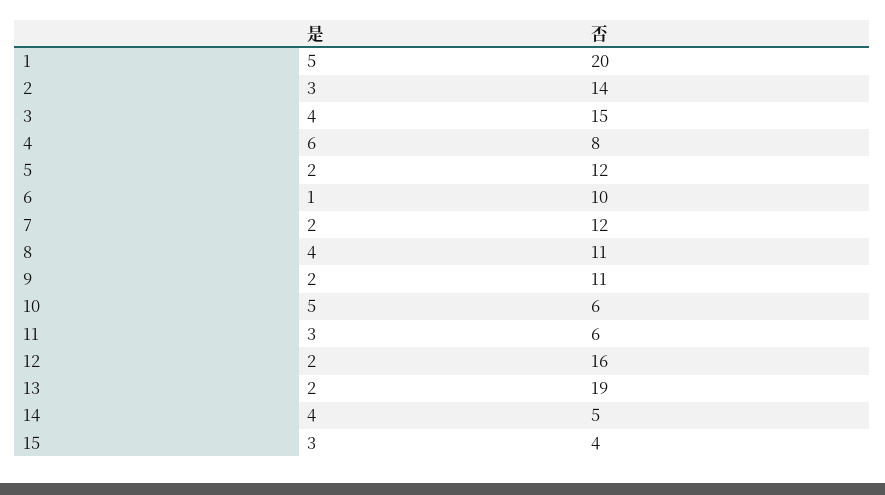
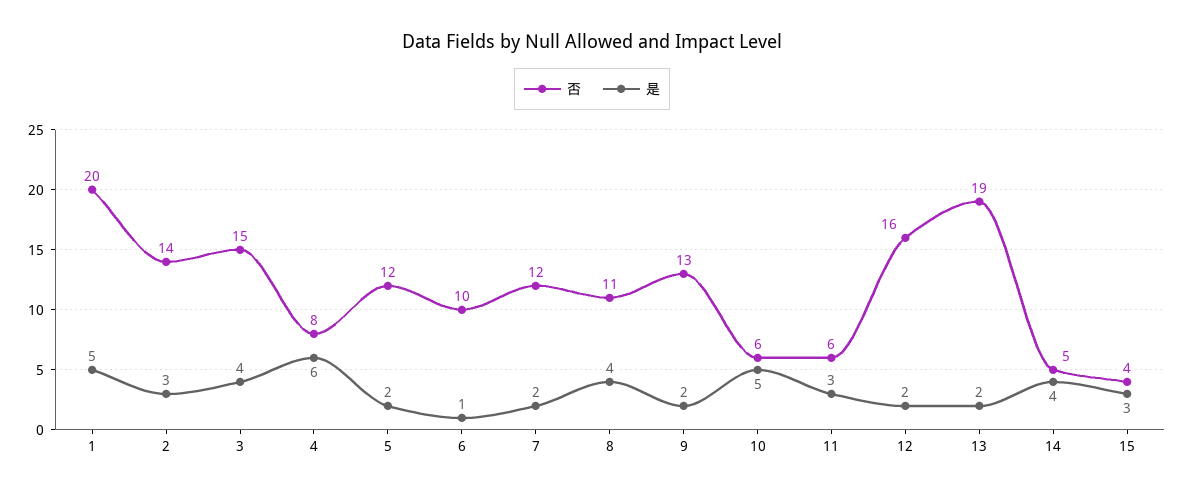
  {
    "是": {
      "1": 5,
      "2": 3,
      "3": 4,
      "4": 6,
      "5": 2,
      "6": 1,
      "7": 2,
      "8": 4,
      "9": 2,
      "10": 5,
      "11": 3,
      "12": 2,
      "13": 2,
      "14": 4,
      "15": 3
    },
    "否": {
      "1": 20,
      "2": 14,
      "3": 15,
      "4": 8,
      "5": 12,
      "6": 10,
      "7": 12,
      "8": 11,
-     "9": 11,
+     "9": 13,
      "10": 6,
      "11": 6,
      "12": 16,
      "13": 19,
      "14": 5,
      "15": 4
    }
  }

